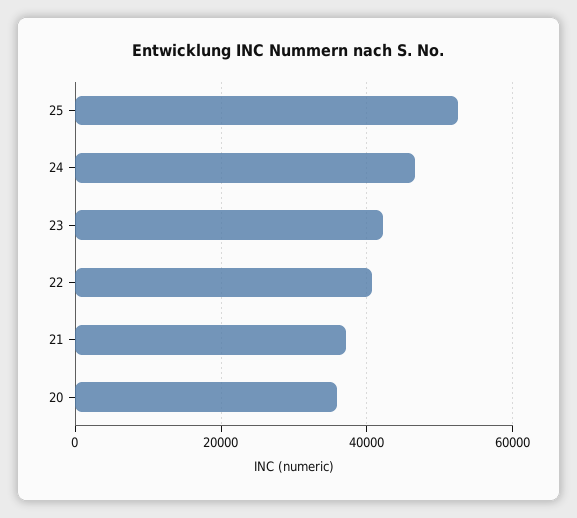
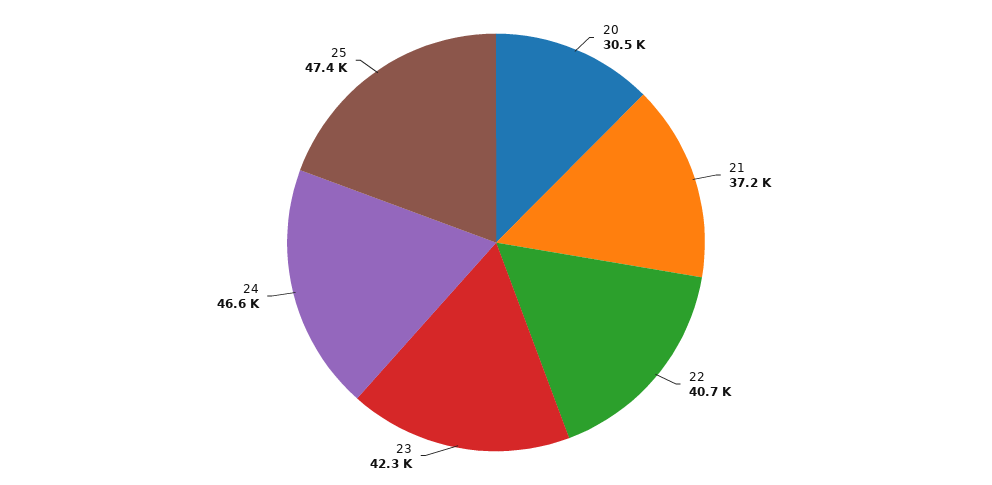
  {
-   "25": 52000,
+   "25": 47400,
    "24": 46600,
    "23": 42300,
    "22": 40700,
    "21": 37200,
-   "20": 36000
+   "20": 30500
  }

